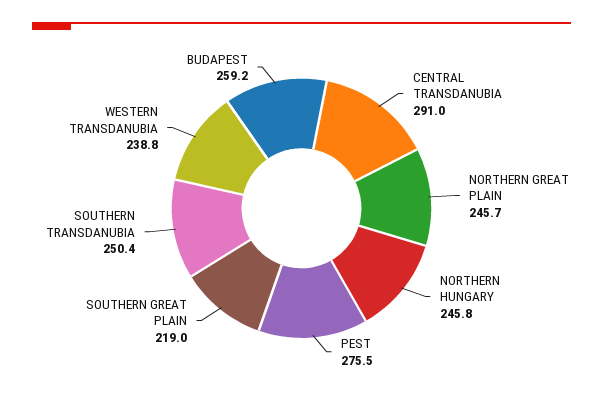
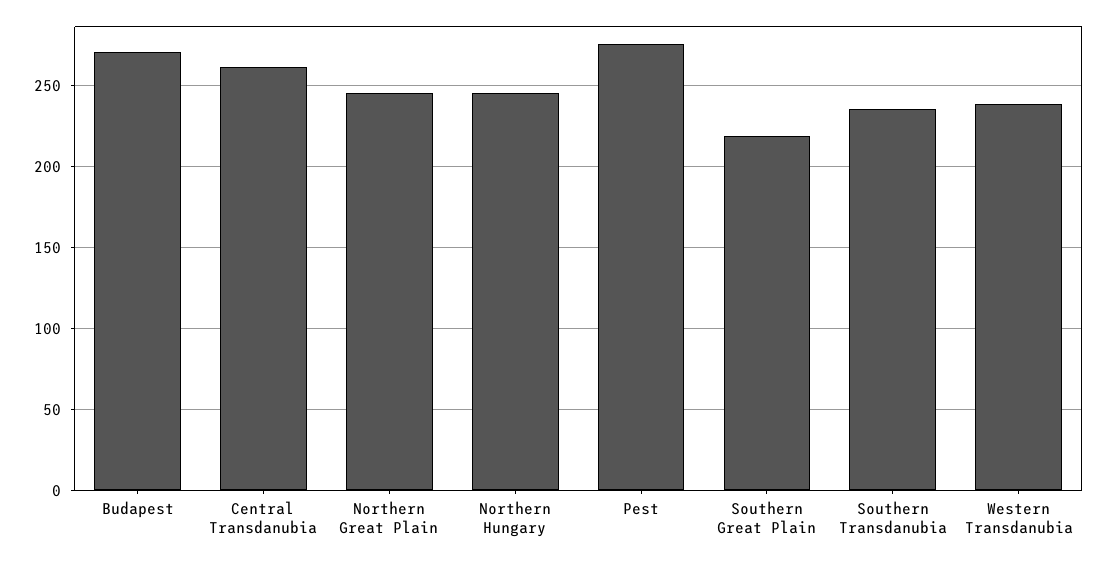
  {
-   "CENTRAL TRANSDANUBIA": 291,
+   "CENTRAL TRANSDANUBIA": 260,
    "NORTHERN GREAT PLAIN": 245.7,
    "NORTHERN HUNGARY": 245.8,
    "PEST": 275.5,
    "SOUTHERN GREAT PLAIN": 219,
-   "SOUTHERN TRANSDANUBIA": 250.4,
+   "SOUTHERN TRANSDANUBIA": 235,
    "WESTERN TRANSDANUBIA": 238.8,
-   "BUDAPEST": 259.2
+   "BUDAPEST": 270
  }

